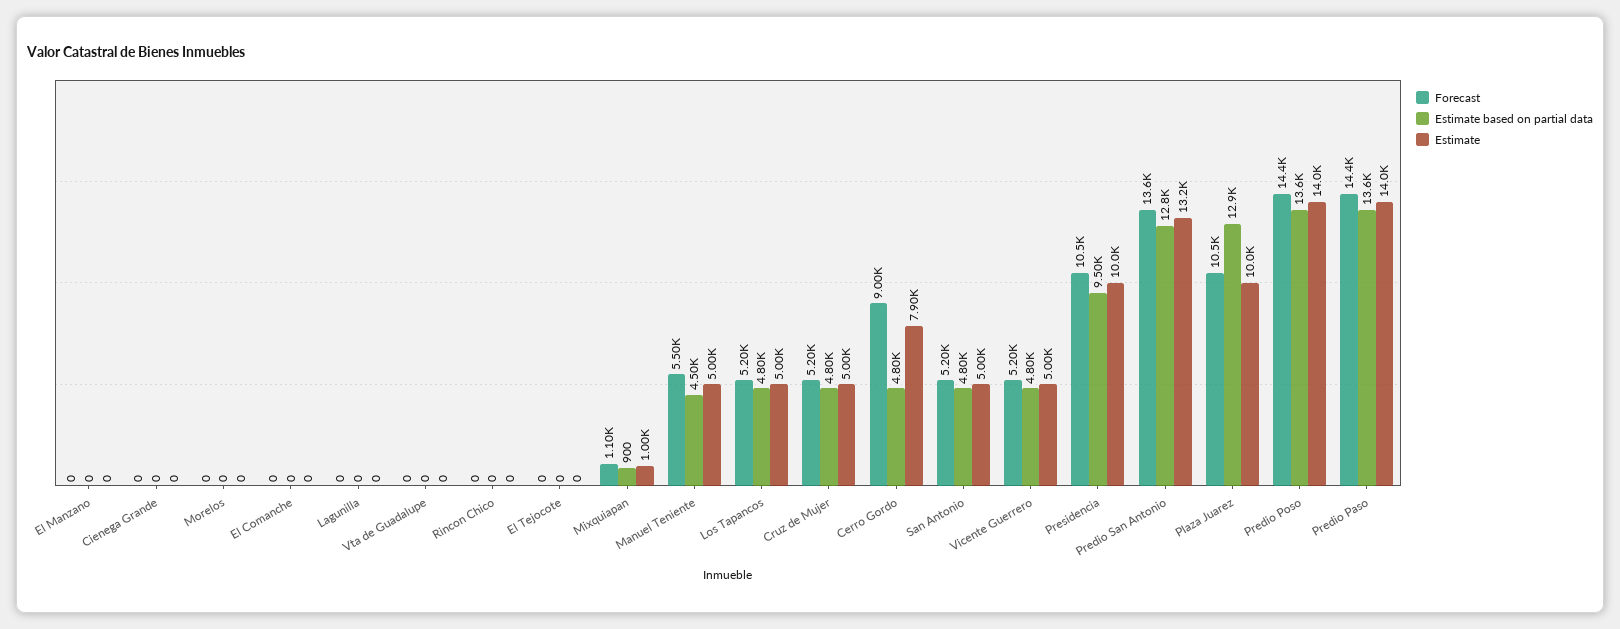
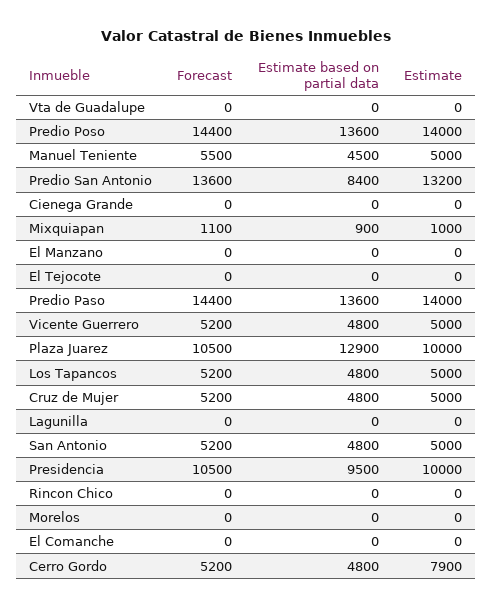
  {
    "Forecast": {
      "El Manzano": 0,
      "Cienega Grande": 0,
      "Morelos": 0,
      "El Comanche": 0,
      "Lagunilla": 0,
      "Vta de Guadalupe": 0,
      "Rincon Chico": 0,
      "El Tejocote": 0,
      "Mixquiapan": 1100,
      "Manuel Teniente": 5500,
      "Los Tapancos": 5200,
      "Cruz de Mujer": 5200,
-     "Cerro Gordo": 9000,
+     "Cerro Gordo": 5200,
      "San Antonio": 5200,
      "Vicente Guerrero": 5200,
      "Presidencia": 10500,
      "Predio San Antonio": 13600,
      "Plaza Juarez": 10500,
      "Predio Poso": 14400,
      "Predio Paso": 14400
    },
    "Estimate based on partial data": {
      "El Manzano": 0,
      "Cienega Grande": 0,
      "Morelos": 0,
      "El Comanche": 0,
      "Lagunilla": 0,
      "Vta de Guadalupe": 0,
      "Rincon Chico": 0,
      "El Tejocote": 0,
      "Mixquiapan": 900,
      "Manuel Teniente": 4500,
      "Los Tapancos": 4800,
      "Cruz de Mujer": 4800,
      "Cerro Gordo": 4800,
      "San Antonio": 4800,
      "Vicente Guerrero": 4800,
      "Presidencia": 9500,
-     "Predio San Antonio": 12800,
+     "Predio San Antonio": 8400,
      "Plaza Juarez": 12900,
      "Predio Poso": 13600,
      "Predio Paso": 13600
    },
    "Estimate": {
      "El Manzano": 0,
      "Cienega Grande": 0,
      "Morelos": 0,
      "El Comanche": 0,
      "Lagunilla": 0,
      "Vta de Guadalupe": 0,
      "Rincon Chico": 0,
      "El Tejocote": 0,
      "Mixquiapan": 1000,
      "Manuel Teniente": 5000,
      "Los Tapancos": 5000,
      "Cruz de Mujer": 5000,
      "Cerro Gordo": 7900,
      "San Antonio": 5000,
      "Vicente Guerrero": 5000,
      "Presidencia": 10000,
      "Predio San Antonio": 13200,
      "Plaza Juarez": 10000,
      "Predio Poso": 14000,
      "Predio Paso": 14000
    }
  }

